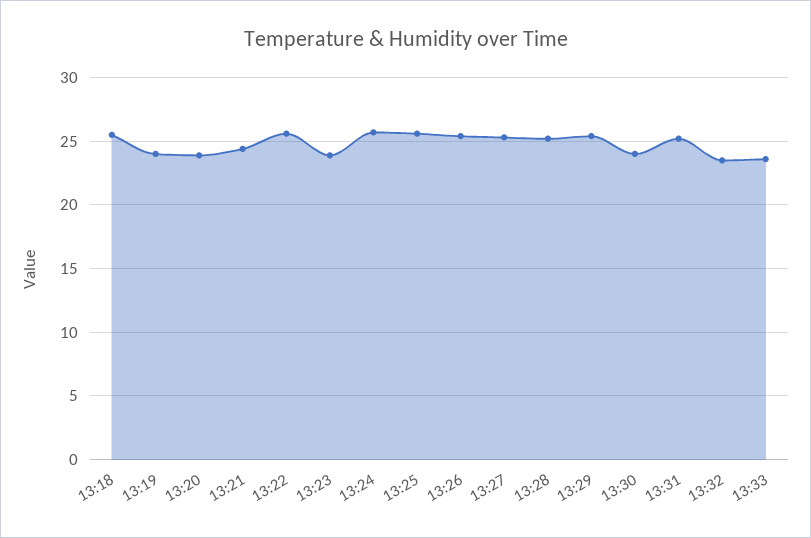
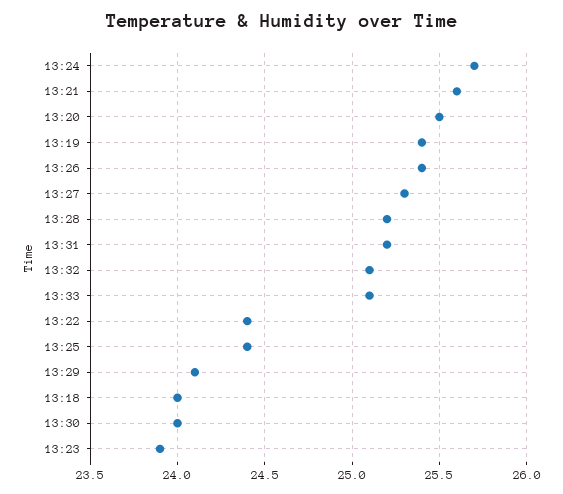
  {
-   "13:18": 25.5,
+   "13:18": 24,
-   "13:19": 24,
+   "13:19": 25.4,
-   "13:20": 24,
+   "13:20": 25.5,
-   "13:21": 24.5,
+   "13:21": 25.6,
-   "13:22": 25.5,
+   "13:22": 24.4,
    "13:23": 23.9,
    "13:24": 25.7,
-   "13:25": 25.5,
+   "13:25": 24.4,
    "13:26": 25.4,
    "13:27": 25.3,
    "13:28": 25.2,
-   "13:29": 25.5,
+   "13:29": 24.1,
    "13:30": 24,
    "13:31": 25.2,
-   "13:32": 23.5,
+   "13:32": 25.1,
-   "13:33": 23.5
+   "13:33": 25.1
  }

